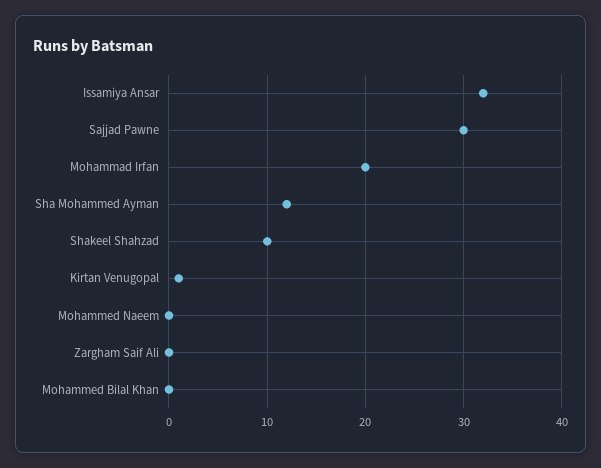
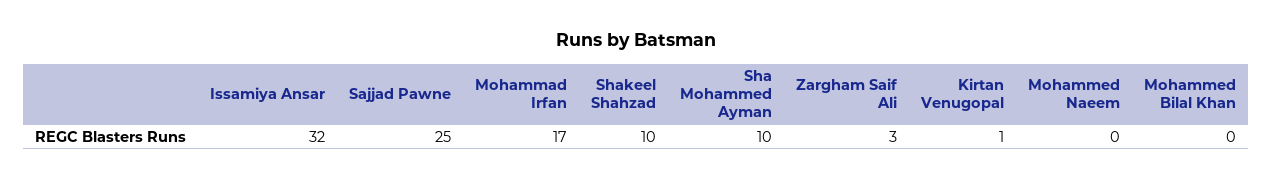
  {
    "Issamiya Ansar": 32,
-   "Sajjad Pawne": 30,
+   "Sajjad Pawne": 25,
-   "Mohammad Irfan": 20,
+   "Mohammad Irfan": 17,
-   "Sha Mohammed Ayman": 12,
+   "Sha Mohammed Ayman": 10,
    "Shakeel Shahzad": 10,
    "Kirtan Venugopal": 1,
    "Mohammed Naeem": 0,
-   "Zargham Saif Ali": 0,
+   "Zargham Saif Ali": 3,
    "Mohammed Bilal Khan": 0
  }

